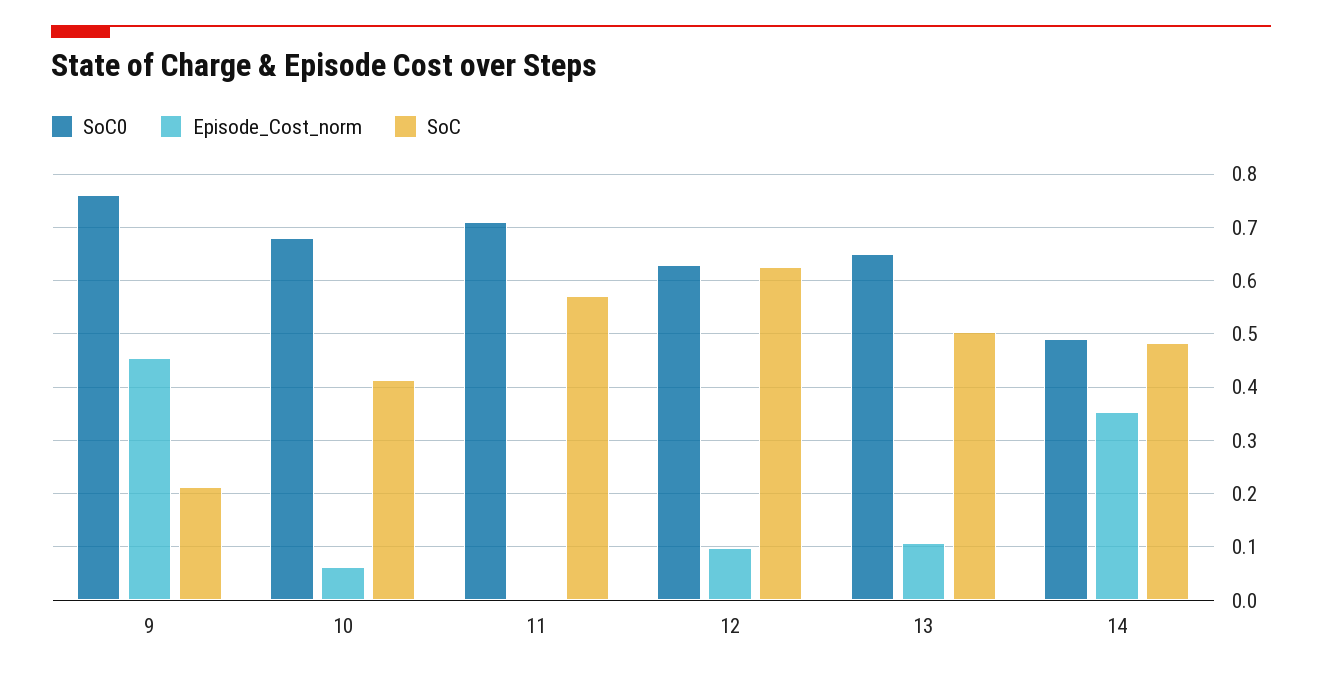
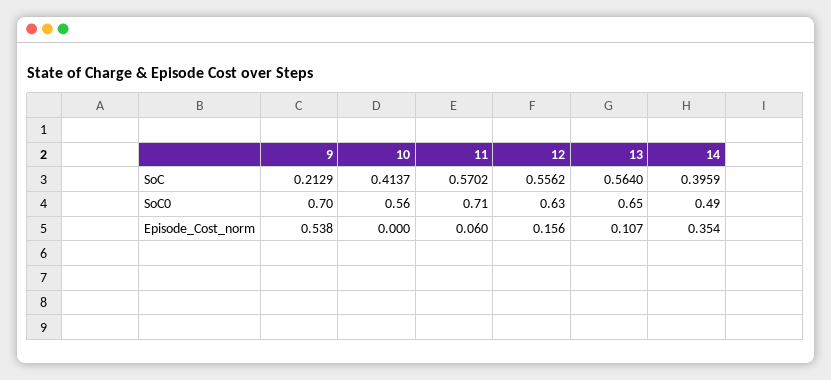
  {
    "SoC0": {
-     "9": 0.76,
+     "9": 0.7,
-     "10": 0.68,
+     "10": 0.56,
      "11": 0.71,
      "12": 0.63,
      "13": 0.65,
      "14": 0.49
    },
    "Episode_Cost_norm": {
-     "9": 0.46,
+     "9": 0.538,
-     "10": 0.06,
+     "10": 0,
-     "11": 0,
+     "11": 0.06,
-     "12": 0.1,
+     "12": 0.156,
      "13": 0.107,
      "14": 0.354
    },
    "SoC": {
      "9": 0.2129,
      "10": 0.4137,
      "11": 0.5702,
-     "12": 0.62,
+     "12": 0.5562,
-     "13": 0.5,
+     "13": 0.564,
-     "14": 0.48
+     "14": 0.3959
    }
  }

